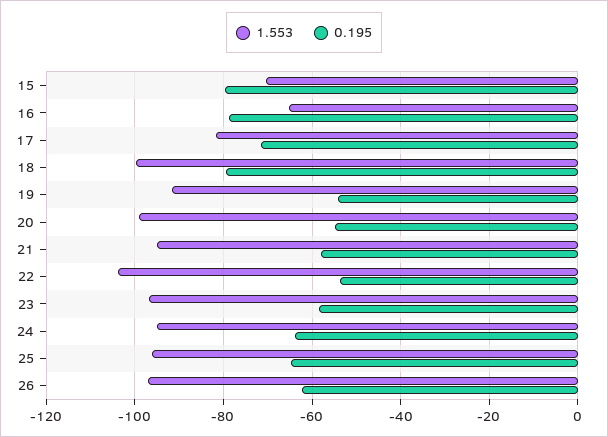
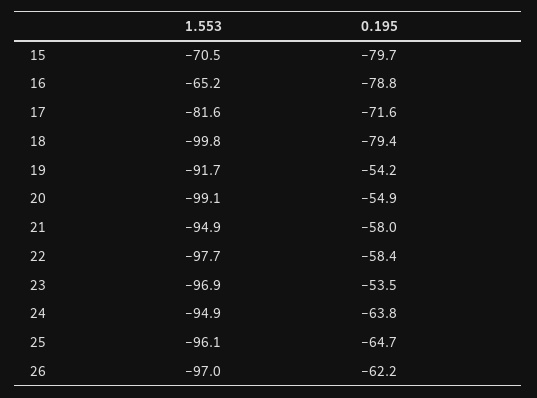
  {
    "1.553": {
      "15": -70.5,
      "16": -65.2,
      "17": -81.6,
      "18": -99.8,
      "19": -91.7,
      "20": -99.1,
      "21": -94.9,
-     "22": -104,
+     "22": -97.7,
      "23": -96.9,
      "24": -94.9,
      "25": -96.1,
      "26": -97
    },
    "0.195": {
      "15": -79.7,
      "16": -78.8,
      "17": -71.6,
      "18": -79.4,
      "19": -54.2,
      "20": -54.9,
      "21": -58,
-     "22": -54,
+     "22": -58.4,
-     "23": -58,
+     "23": -53.5,
      "24": -63.8,
      "25": -64.7,
      "26": -62.2
    }
  }

